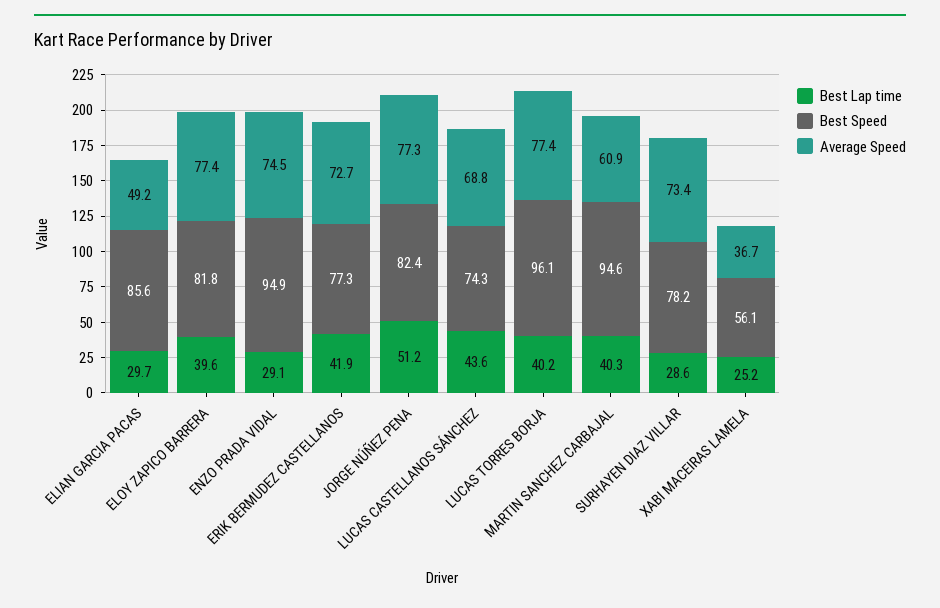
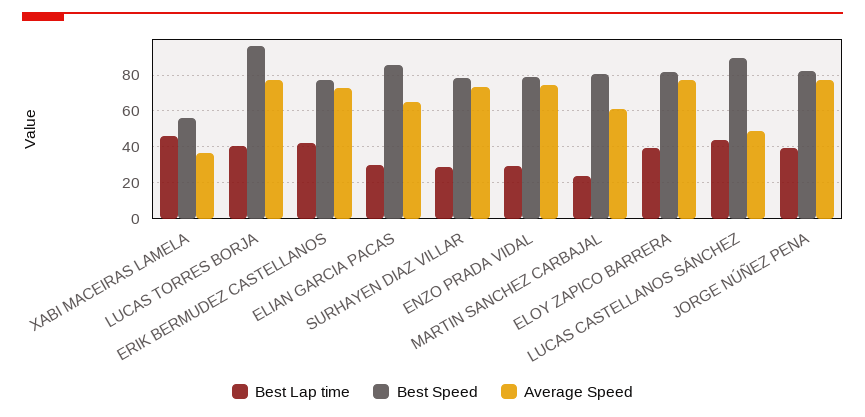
  {
    "Best Lap time": {
      "ELIAN GARCIA PACAS": 29.7,
      "ELOY ZAPICO BARRERA": 39.6,
      "ENZO PRADA VIDAL": 29.1,
      "ERIK BERMUDEZ CASTELLANOS": 41.9,
-     "JORGE NÚÑEZ PENA": 51.2,
+     "JORGE NÚÑEZ PENA": 40,
      "LUCAS CASTELLANOS SÁNCHEZ": 43.6,
      "LUCAS TORRES BORJA": 40.2,
-     "MARTIN SANCHEZ CARBAJAL": 40.3,
+     "MARTIN SANCHEZ CARBAJAL": 25,
      "SURHAYEN DIAZ VILLAR": 28.6,
-     "XABI MACEIRAS LAMELA": 25.2
+     "XABI MACEIRAS LAMELA": 45
    },
    "Best Speed": {
      "ELIAN GARCIA PACAS": 85.6,
      "ELOY ZAPICO BARRERA": 81.8,
-     "ENZO PRADA VIDAL": 94.9,
+     "ENZO PRADA VIDAL": 80,
      "ERIK BERMUDEZ CASTELLANOS": 77.3,
      "JORGE NÚÑEZ PENA": 82.4,
-     "LUCAS CASTELLANOS SÁNCHEZ": 74.3,
+     "LUCAS CASTELLANOS SÁNCHEZ": 90,
      "LUCAS TORRES BORJA": 96.1,
-     "MARTIN SANCHEZ CARBAJAL": 94.6,
+     "MARTIN SANCHEZ CARBAJAL": 80,
      "SURHAYEN DIAZ VILLAR": 78.2,
      "XABI MACEIRAS LAMELA": 56.1
    },
    "Average Speed": {
-     "ELIAN GARCIA PACAS": 49.2,
+     "ELIAN GARCIA PACAS": 65,
      "ELOY ZAPICO BARRERA": 77.4,
      "ENZO PRADA VIDAL": 74.5,
      "ERIK BERMUDEZ CASTELLANOS": 72.7,
      "JORGE NÚÑEZ PENA": 77.3,
-     "LUCAS CASTELLANOS SÁNCHEZ": 68.8,
+     "LUCAS CASTELLANOS SÁNCHEZ": 50,
      "LUCAS TORRES BORJA": 77.4,
      "MARTIN SANCHEZ CARBAJAL": 60.9,
      "SURHAYEN DIAZ VILLAR": 73.4,
      "XABI MACEIRAS LAMELA": 36.7
    }
  }

